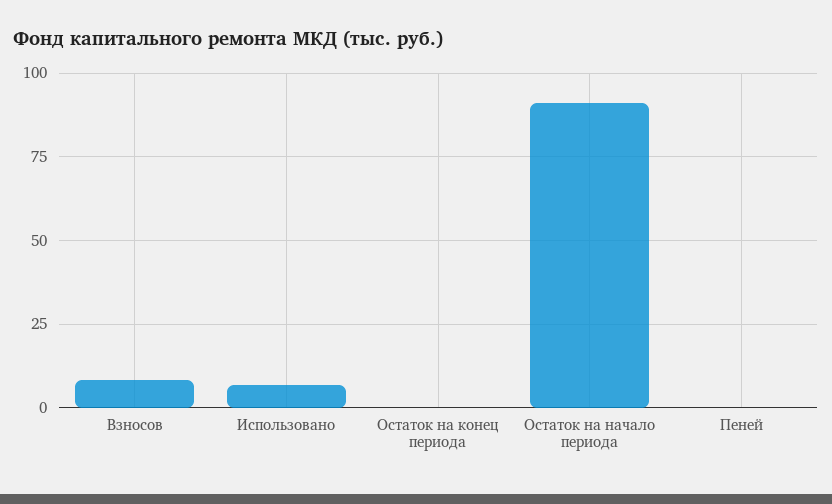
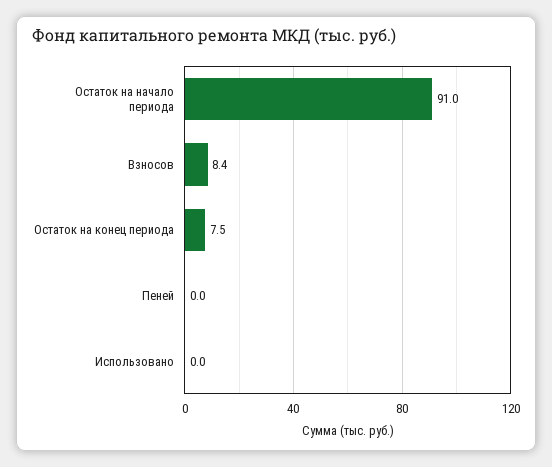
  {
    "Взносов": 8.4,
-   "Использовано": 7.5,
+   "Использовано": 0,
-   "Остаток на конец периода": 0,
+   "Остаток на конец периода": 7.5,
    "Остаток на начало периода": 91,
    "Пеней": 0
  }

